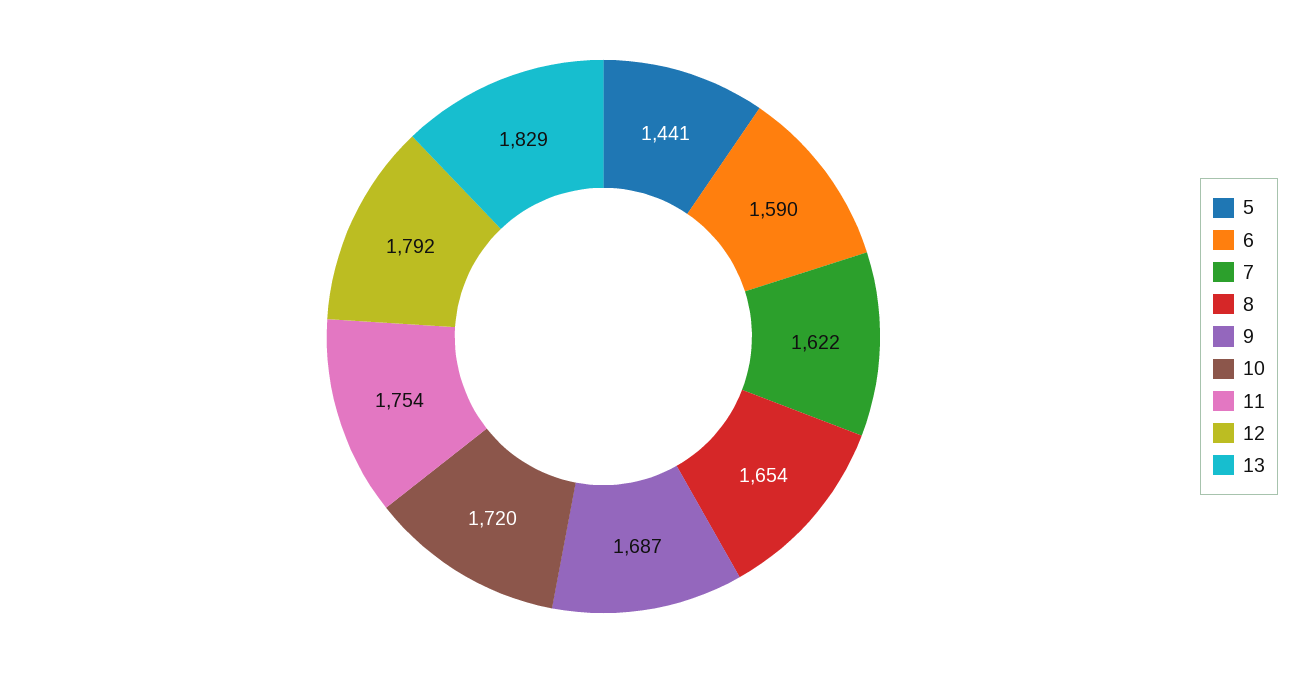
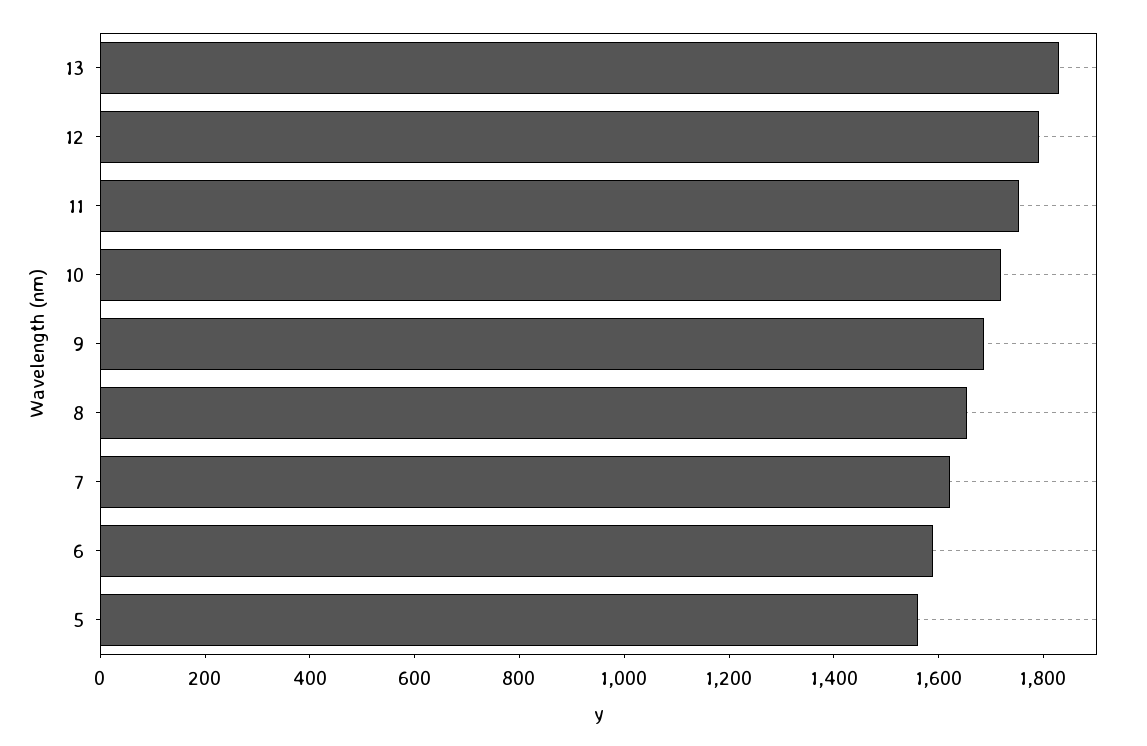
  {
-   "5": 1441,
+   "5": 1550,
    "6": 1590,
    "7": 1622,
    "8": 1654,
    "9": 1687,
    "10": 1720,
    "11": 1754,
    "12": 1792,
    "13": 1829
  }

